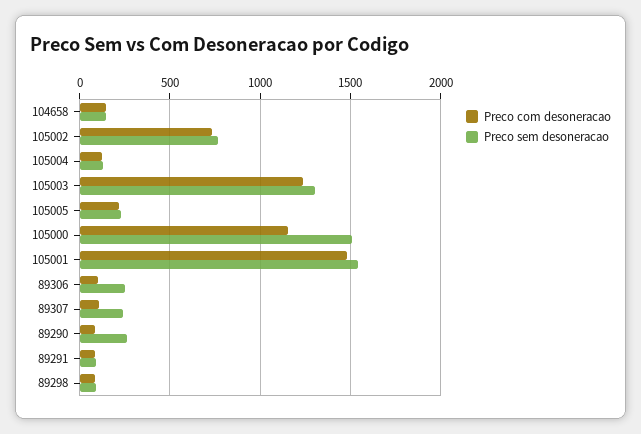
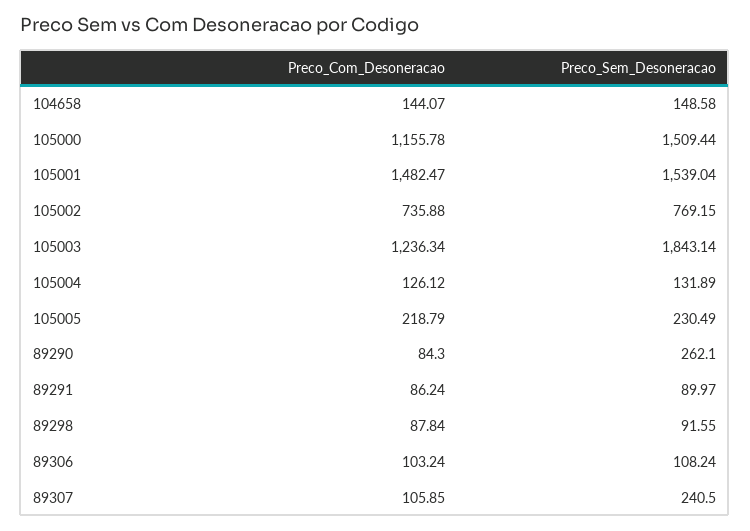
  {
    "Preco com desoneracao": {
      "104658": 144.07,
      "105002": 735.88,
      "105004": 126.12,
      "105003": 1236.34,
      "105005": 218.79,
      "105000": 1155.78,
      "105001": 1482.47,
      "89306": 103.24,
      "89307": 105.85,
      "89290": 84.3,
      "89291": 86.24,
      "89298": 87.84
    },
    "Preco sem desoneracao": {
      "104658": 148.58,
      "105002": 769.15,
      "105004": 131.89,
-     "105003": 1300,
+     "105003": 1843.14,
      "105005": 230.49,
      "105000": 1509.44,
      "105001": 1539.04,
-     "89306": 250,
+     "89306": 108.24,
      "89307": 240.5,
      "89290": 262.1,
      "89291": 89.97,
      "89298": 91.55
    }
  }

